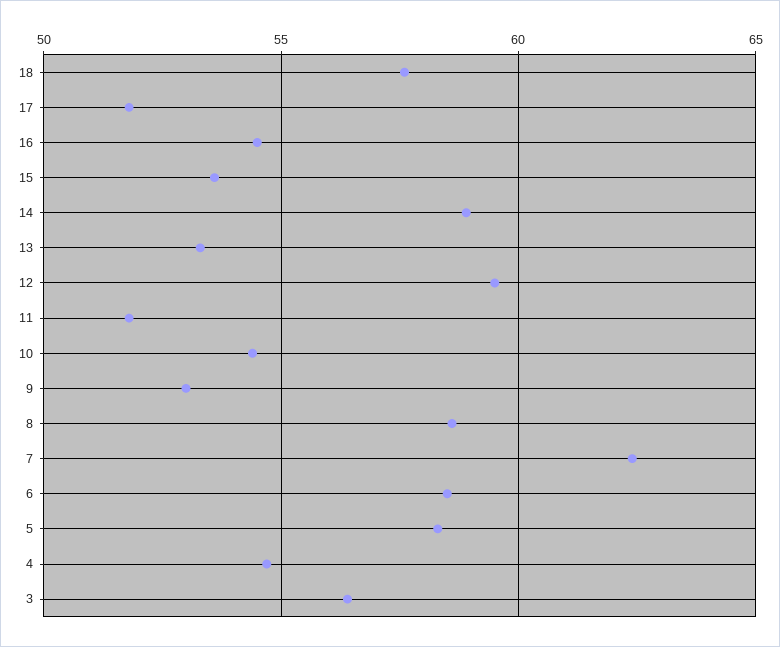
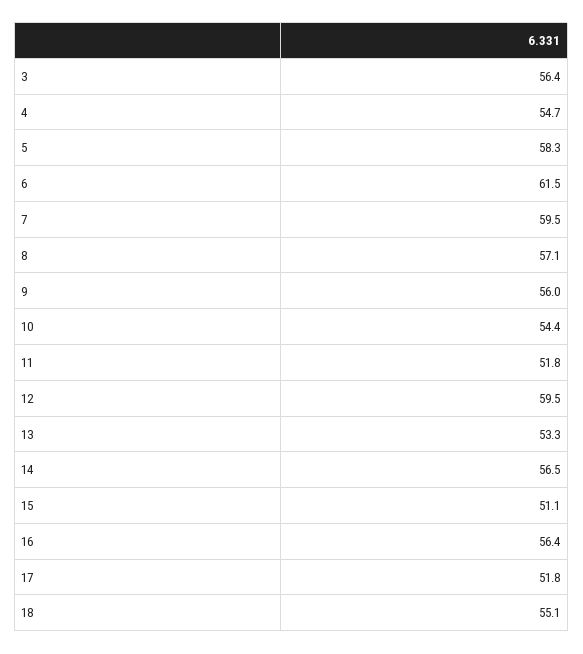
  {
-   "18": 57.5,
+   "18": 55.1,
    "17": 51.8,
-   "16": 54.5,
+   "16": 56.4,
-   "15": 53.5,
+   "15": 51.1,
-   "14": 59,
+   "14": 56.5,
    "13": 53.3,
    "12": 59.5,
    "11": 51.8,
    "10": 54.4,
-   "9": 53,
+   "9": 56,
-   "8": 58.5,
+   "8": 57.1,
-   "7": 62.5,
+   "7": 59.5,
-   "6": 58.5,
+   "6": 61.5,
    "5": 58.3,
    "4": 54.7,
    "3": 56.4
  }

